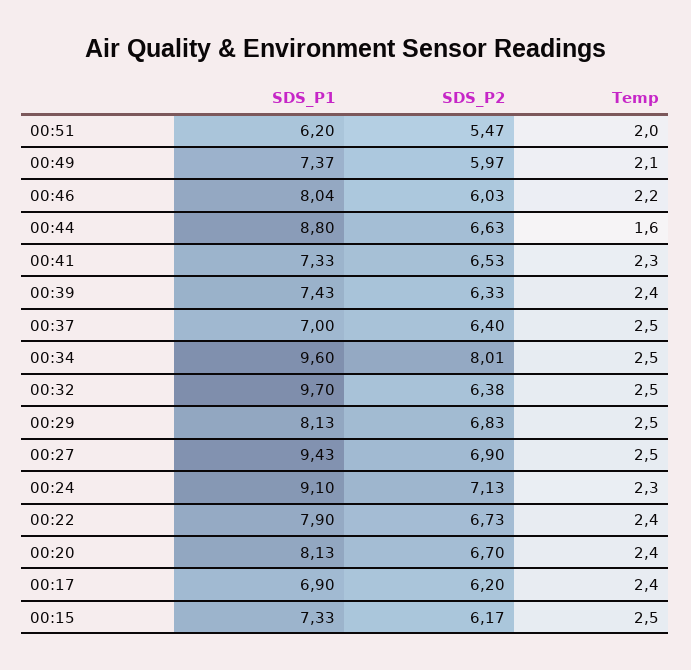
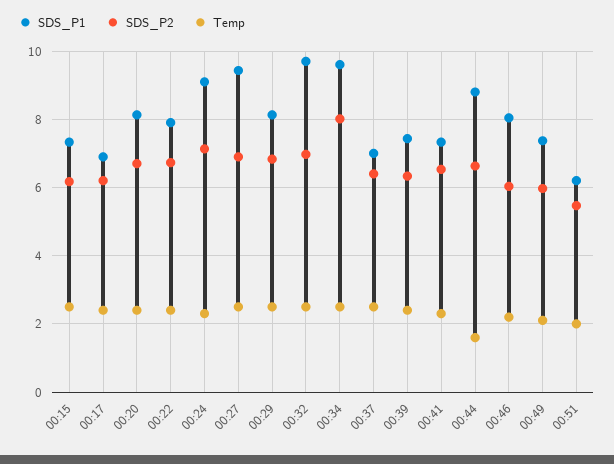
  {
    "SDS_P1": {
      "00:51": 6.2,
      "00:49": 7.37,
      "00:46": 8.04,
      "00:44": 8.8,
      "00:41": 7.33,
      "00:39": 7.43,
      "00:37": 7,
      "00:34": 9.6,
      "00:32": 9.7,
      "00:29": 8.13,
      "00:27": 9.43,
      "00:24": 9.1,
      "00:22": 7.9,
      "00:20": 8.13,
      "00:17": 6.9,
      "00:15": 7.33
    },
    "SDS_P2": {
      "00:51": 5.47,
      "00:49": 5.97,
      "00:46": 6.03,
      "00:44": 6.63,
      "00:41": 6.53,
      "00:39": 6.33,
      "00:37": 6.4,
      "00:34": 8.01,
-     "00:32": 6.38,
+     "00:32": 7,
      "00:29": 6.83,
      "00:27": 6.9,
      "00:24": 7.13,
      "00:22": 6.73,
      "00:20": 6.7,
      "00:17": 6.2,
      "00:15": 6.17
    },
    "Temp": {
      "00:51": 2,
      "00:49": 2.1,
      "00:46": 2.2,
      "00:44": 1.6,
      "00:41": 2.3,
      "00:39": 2.4,
      "00:37": 2.5,
      "00:34": 2.5,
      "00:32": 2.5,
      "00:29": 2.5,
      "00:27": 2.5,
      "00:24": 2.3,
      "00:22": 2.4,
      "00:20": 2.4,
      "00:17": 2.4,
      "00:15": 2.5
    }
  }

